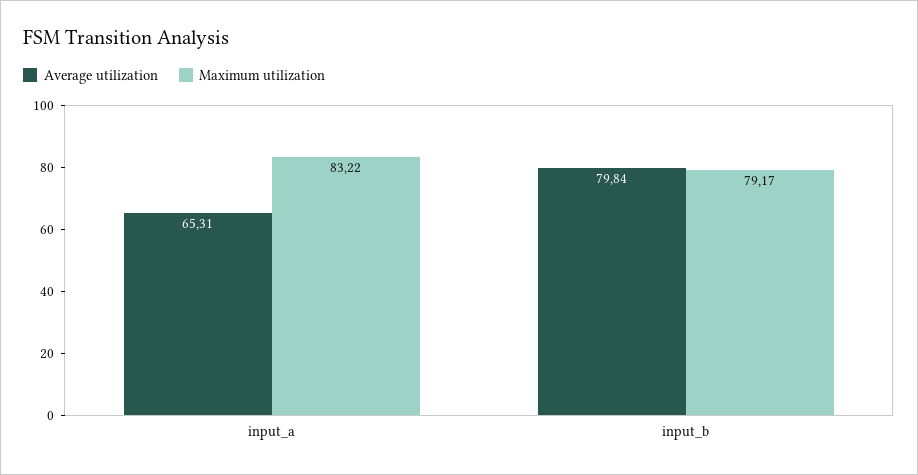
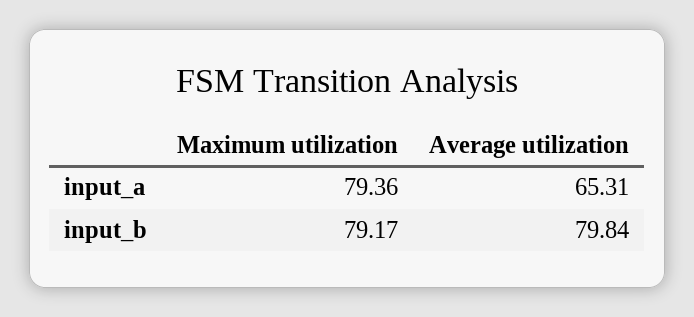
  {
    "Average utilization": {
      "input_a": 65.31,
      "input_b": 79.84
    },
    "Maximum utilization": {
-     "input_a": 83.22,
+     "input_a": 79.36,
      "input_b": 79.17
    }
  }

